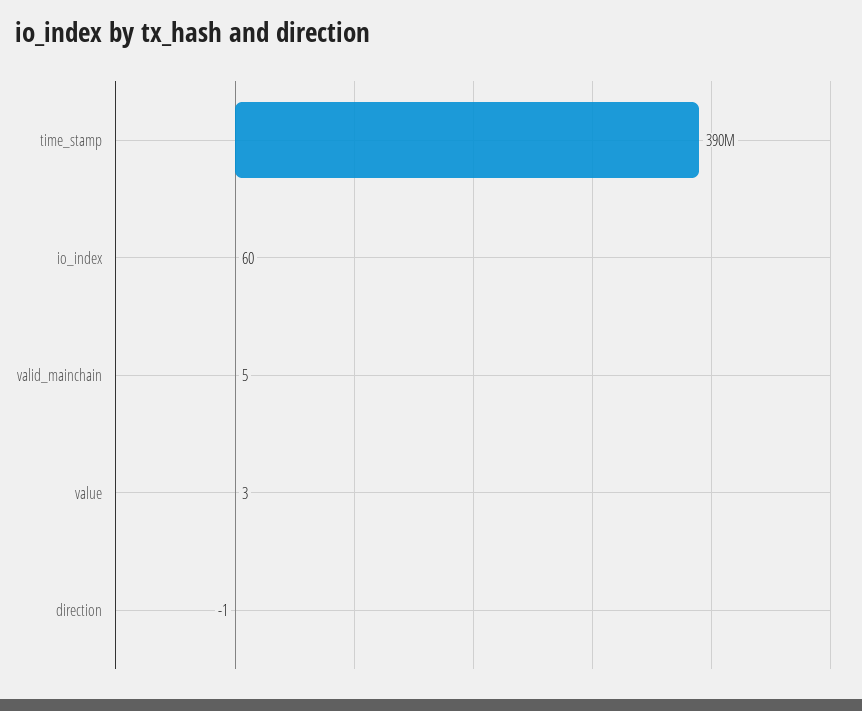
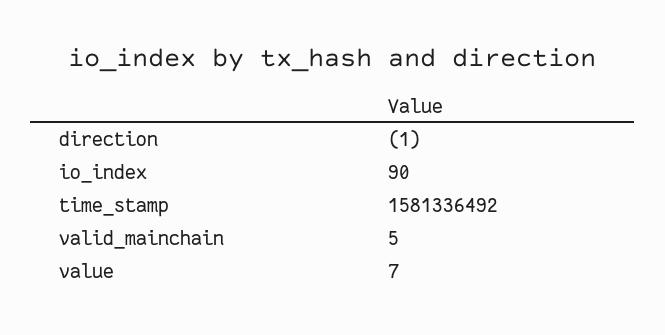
  {
-   "time_stamp": 390000000,
+   "time_stamp": 1581336492,
-   "io_index": 60,
+   "io_index": 90,
    "valid_mainchain": 5,
-   "value": 3,
+   "value": 7,
    "direction": -1
  }

